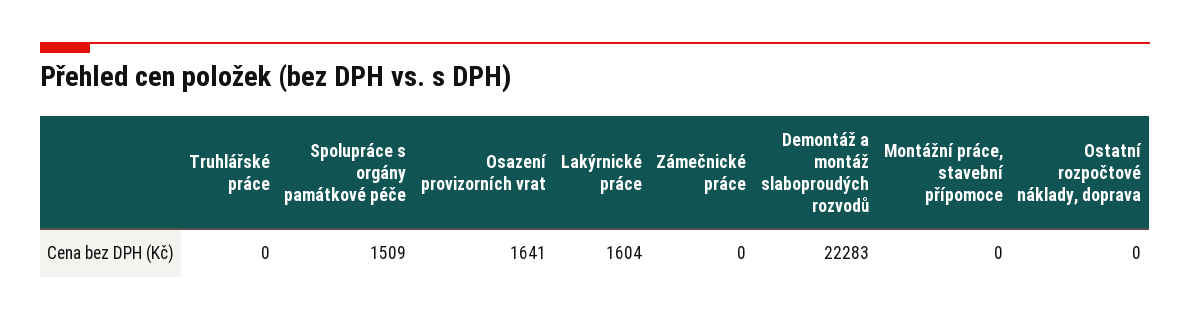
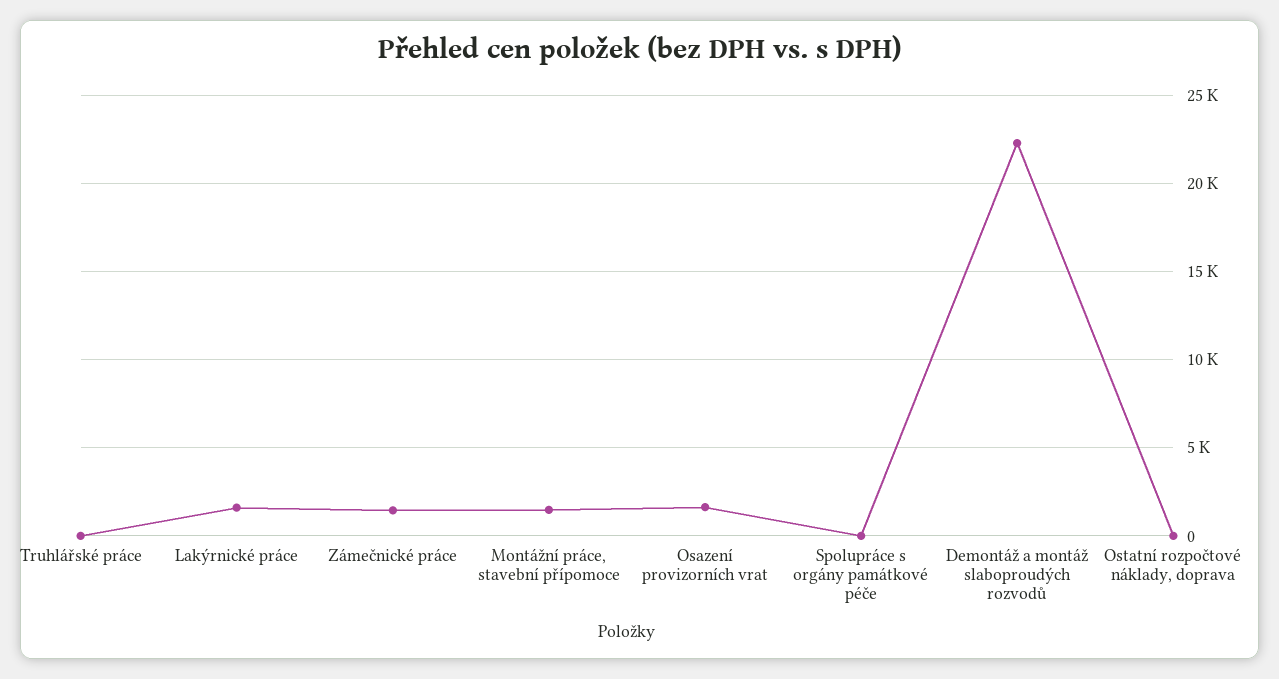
  {
    "Truhlářské práce": 0,
-   "Spolupráce s orgány památkové péče": 1509,
+   "Spolupráce s orgány památkové péče": 0,
    "Osazení provizorních vrat": 1641,
    "Lakýrnické práce": 1604,
-   "Zámečnické práce": 0,
+   "Zámečnické práce": 1500,
    "Demontáž a montáž slaboproudých rozvodů": 22283,
-   "Montážní práce, stavební přípomoce": 0,
+   "Montážní práce, stavební přípomoce": 1500,
    "Ostatní rozpočtové náklady, doprava": 0
  }

